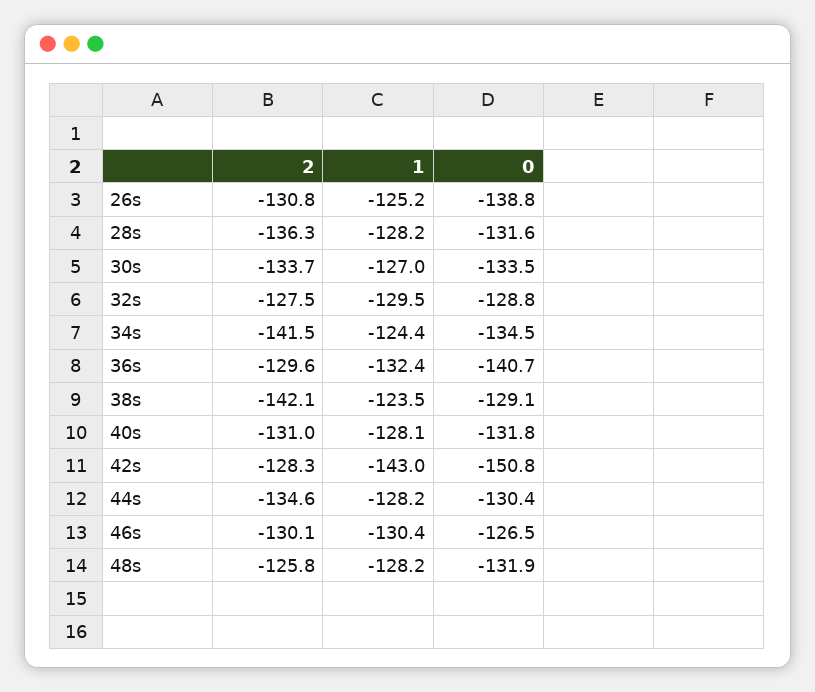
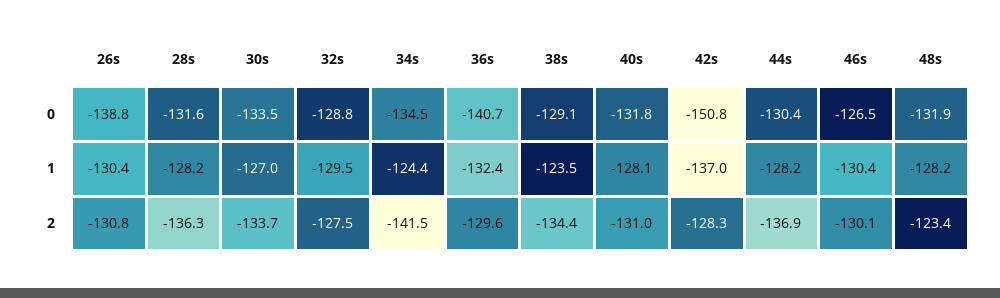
  {
    "2": {
      "26s": -130.8,
      "28s": -136.3,
      "30s": -133.7,
      "32s": -127.5,
      "34s": -141.5,
      "36s": -129.6,
-     "38s": -142.1,
+     "38s": -134.4,
      "40s": -131,
      "42s": -128.3,
-     "44s": -134.6,
+     "44s": -136.9,
      "46s": -130.1,
-     "48s": -125.8
+     "48s": -123.4
    },
    "1": {
-     "26s": -125.2,
+     "26s": -130.4,
      "28s": -128.2,
      "30s": -127,
      "32s": -129.5,
      "34s": -124.4,
      "36s": -132.4,
      "38s": -123.5,
      "40s": -128.1,
-     "42s": -143,
+     "42s": -137,
      "44s": -128.2,
      "46s": -130.4,
      "48s": -128.2
    },
    "0": {
      "26s": -138.8,
      "28s": -131.6,
      "30s": -133.5,
      "32s": -128.8,
      "34s": -134.5,
      "36s": -140.7,
      "38s": -129.1,
      "40s": -131.8,
      "42s": -150.8,
      "44s": -130.4,
      "46s": -126.5,
      "48s": -131.9
    }
  }

